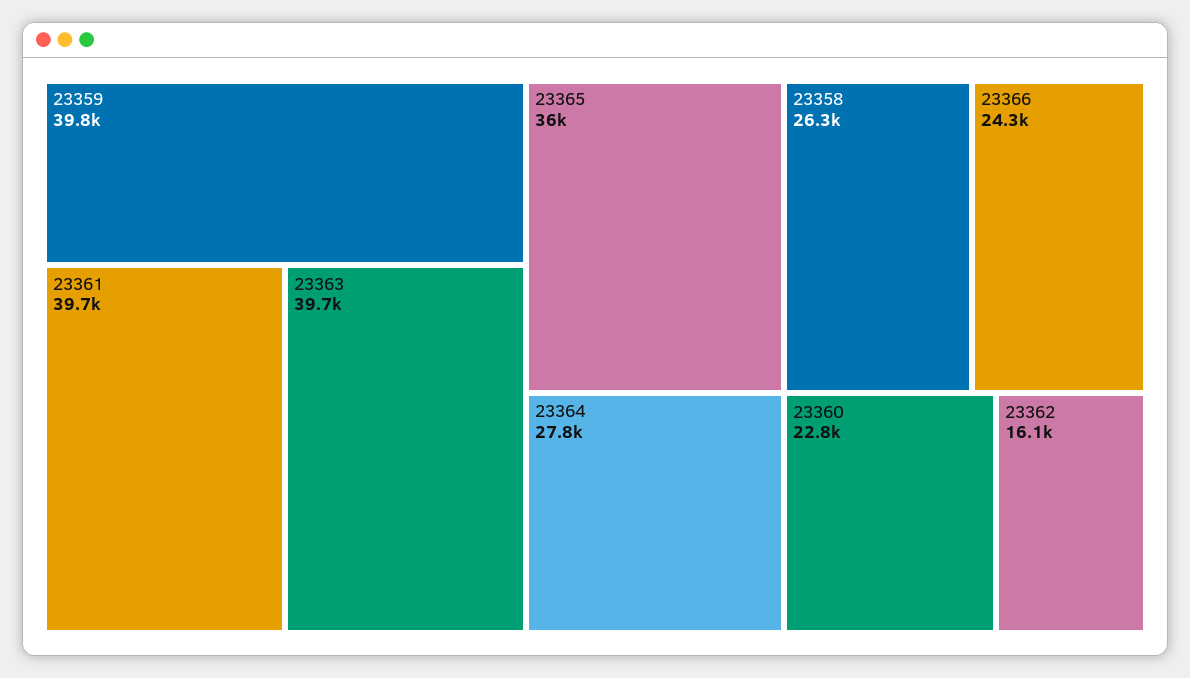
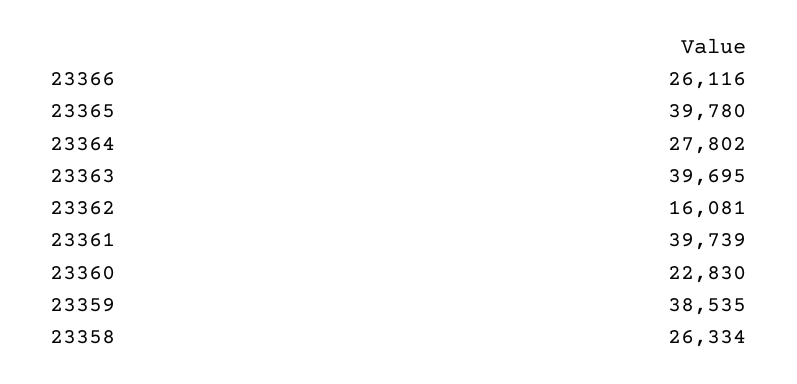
  {
-   "23359": 39800,
+   "23359": 38535,
    "23361": 39739,
    "23363": 39695,
-   "23365": 36000,
+   "23365": 39780,
    "23364": 27802,
    "23358": 26334,
-   "23366": 24300,
+   "23366": 26116,
    "23360": 22830,
    "23362": 16081
  }

